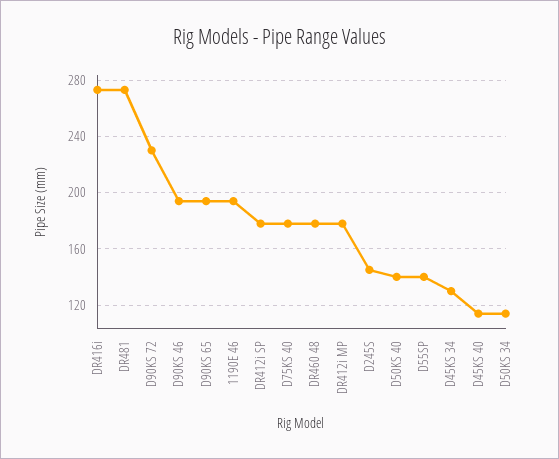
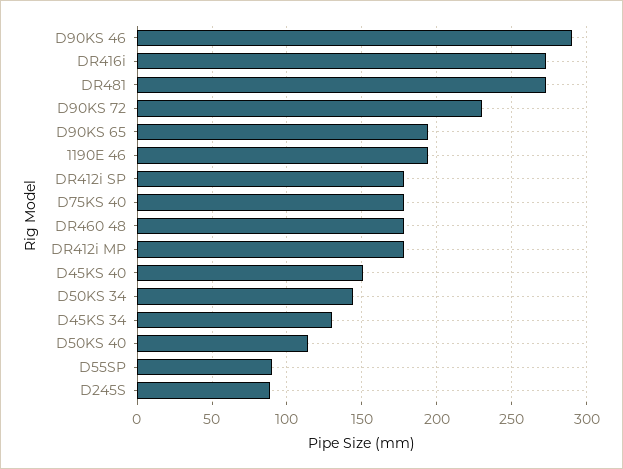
  {
    "DR416i": 275,
    "DR481": 275,
    "D90KS 72": 230,
-   "D90KS 46": 195,
+   "D90KS 46": 290,
    "D90KS 65": 195,
    "1190E 46": 195,
    "DR412i SP": 180,
    "D75KS 40": 180,
    "DR460 48": 180,
    "DR412i MP": 180,
-   "D245S": 145,
+   "D245S": 90,
-   "D50KS 40": 140,
+   "D50KS 40": 115,
-   "D55SP": 140,
+   "D55SP": 90,
    "D45KS 34": 130,
-   "D45KS 40": 115,
+   "D45KS 40": 150,
-   "D50KS 34": 115
+   "D50KS 34": 145
  }

